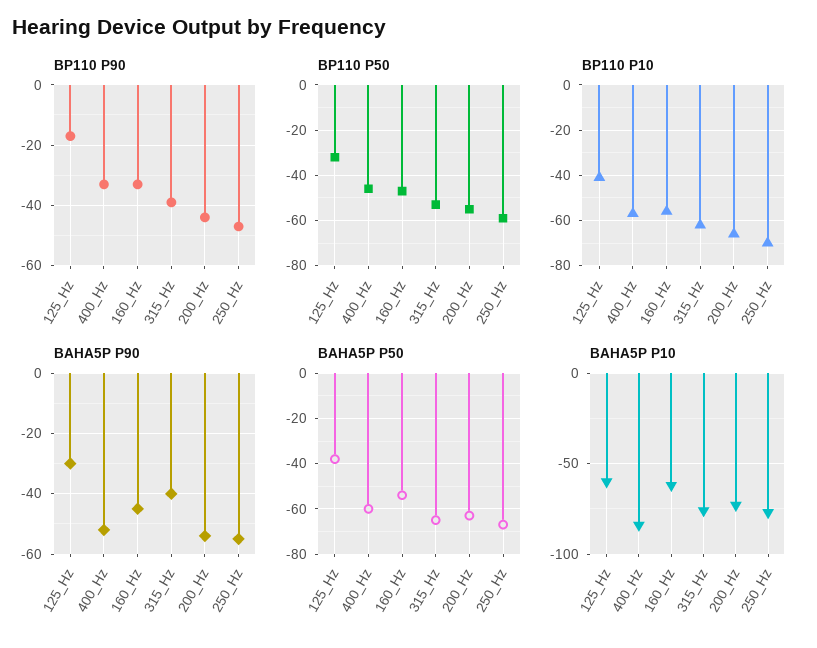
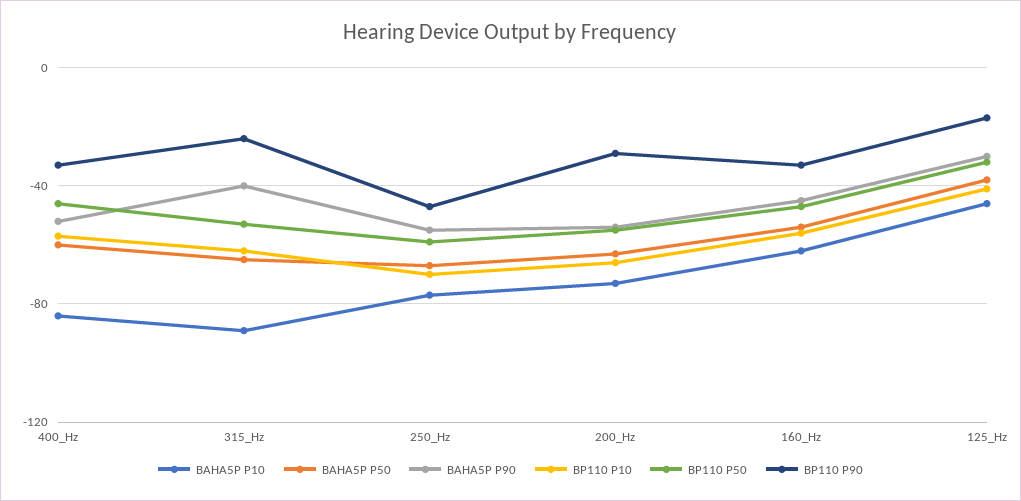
  {
    "BP110 P90": {
      "125_Hz": -15,
      "400_Hz": -35,
      "160_Hz": -35,
-     "315_Hz": -40,
+     "315_Hz": -25,
-     "200_Hz": -45,
+     "200_Hz": -30,
      "250_Hz": -45
    },
    "BP110 P50": {
      "125_Hz": -30,
      "400_Hz": -45,
      "160_Hz": -45,
      "315_Hz": -55,
      "200_Hz": -55,
      "250_Hz": -60
    },
    "BP110 P10": {
      "125_Hz": -40,
      "400_Hz": -55,
      "160_Hz": -55,
      "315_Hz": -60,
      "200_Hz": -65,
      "250_Hz": -70
    },
    "BAHA5P P90": {
      "125_Hz": -30,
      "400_Hz": -50,
      "160_Hz": -45,
      "315_Hz": -40,
      "200_Hz": -55,
      "250_Hz": -55
    },
    "BAHA5P P50": {
      "125_Hz": -40,
      "400_Hz": -60,
      "160_Hz": -55,
      "315_Hz": -65,
      "200_Hz": -65,
      "250_Hz": -65
    },
    "BAHA5P P10": {
-     "125_Hz": -60,
+     "125_Hz": -45,
      "400_Hz": -85,
      "160_Hz": -60,
-     "315_Hz": -75,
+     "315_Hz": -90,
      "200_Hz": -75,
      "250_Hz": -75
    }
  }

